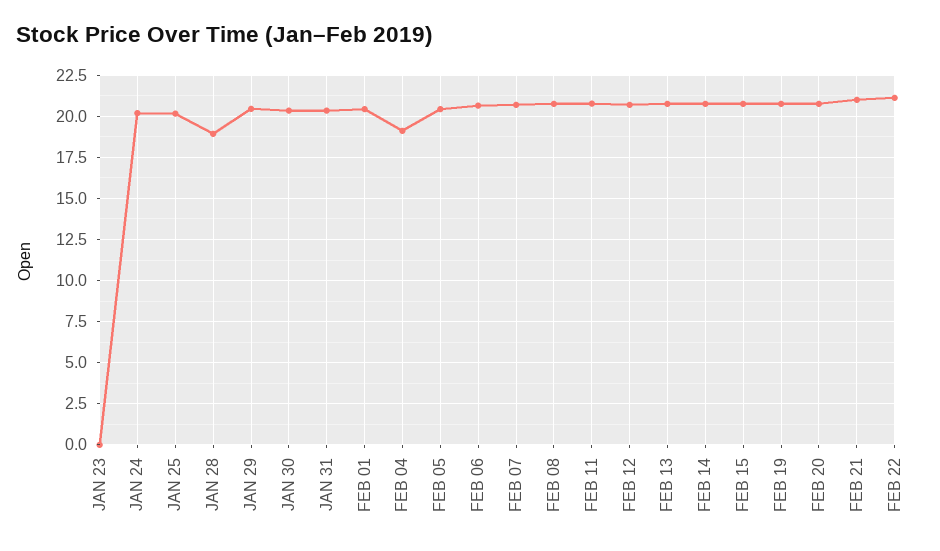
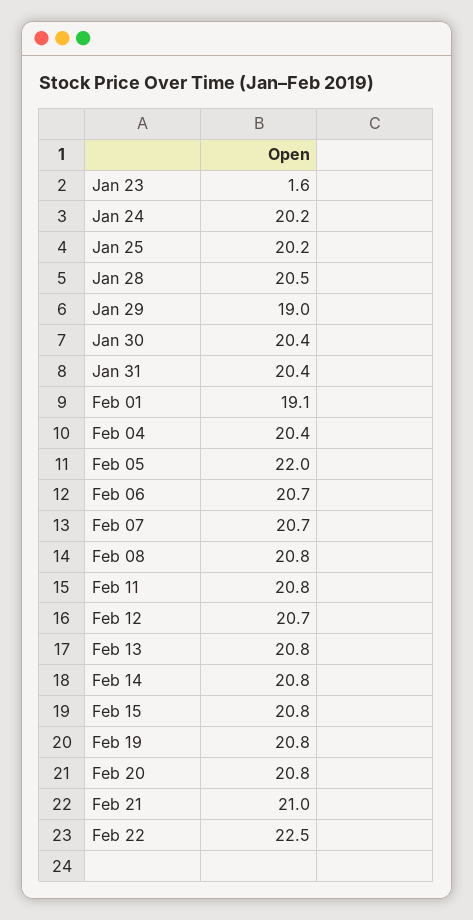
  {
-   "JAN 23": 0,
+   "JAN 23": 1.6,
    "JAN 24": 20.2,
    "JAN 25": 20.2,
-   "JAN 28": 19,
+   "JAN 28": 20.5,
-   "JAN 29": 20.5,
+   "JAN 29": 19,
    "JAN 30": 20.4,
    "JAN 31": 20.4,
-   "FEB 01": 20.5,
+   "FEB 01": 19.1,
-   "FEB 04": 19,
+   "FEB 04": 20.4,
-   "FEB 05": 20.5,
+   "FEB 05": 22,
    "FEB 06": 20.7,
    "FEB 07": 20.7,
    "FEB 08": 20.8,
    "FEB 11": 20.8,
    "FEB 12": 20.7,
    "FEB 13": 20.8,
    "FEB 14": 20.8,
    "FEB 15": 20.8,
    "FEB 19": 20.8,
    "FEB 20": 20.8,
    "FEB 21": 21,
-   "FEB 22": 21
+   "FEB 22": 22.5
  }

